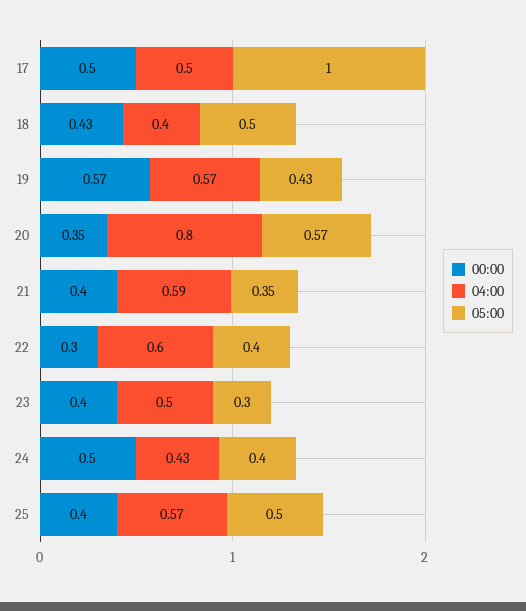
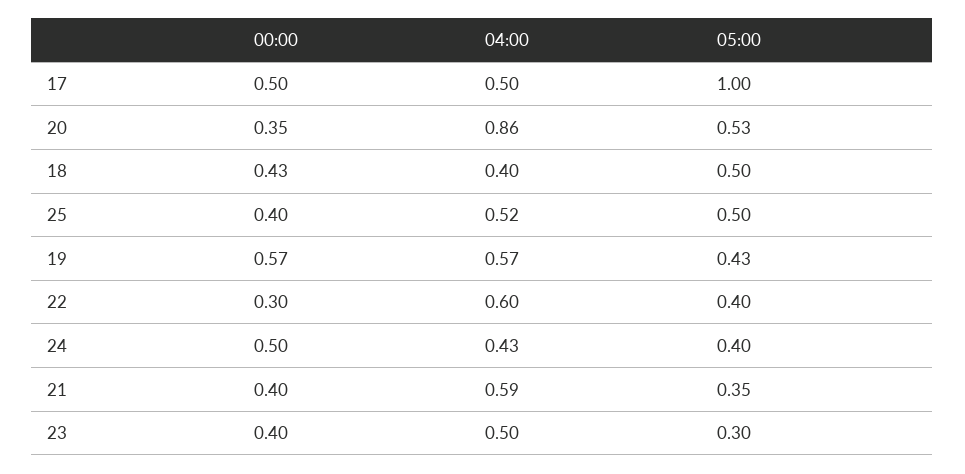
  {
    "00:00": {
      "17": 0.5,
      "18": 0.43,
      "19": 0.57,
      "20": 0.35,
      "21": 0.4,
      "22": 0.3,
      "23": 0.4,
      "24": 0.5,
      "25": 0.4
    },
    "04:00": {
      "17": 0.5,
      "18": 0.4,
      "19": 0.57,
-     "20": 0.8,
+     "20": 0.86,
      "21": 0.59,
      "22": 0.6,
      "23": 0.5,
      "24": 0.43,
-     "25": 0.57
+     "25": 0.52
    },
    "05:00": {
      "17": 1,
      "18": 0.5,
      "19": 0.43,
-     "20": 0.57,
+     "20": 0.53,
      "21": 0.35,
      "22": 0.4,
      "23": 0.3,
      "24": 0.4,
      "25": 0.5
    }
  }

